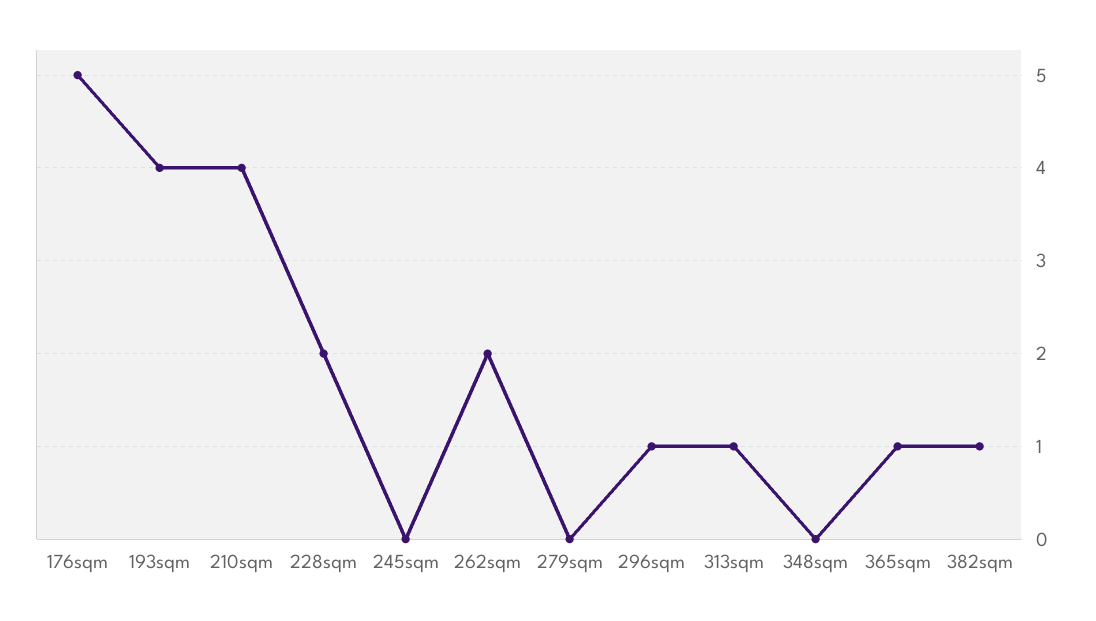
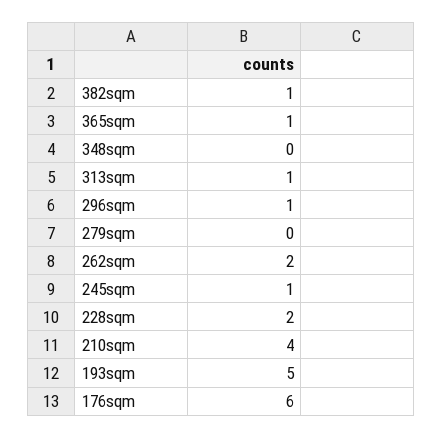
  {
-   "176sqm": 5,
+   "176sqm": 6,
-   "193sqm": 4,
+   "193sqm": 5,
    "210sqm": 4,
    "228sqm": 2,
-   "245sqm": 0,
+   "245sqm": 1,
    "262sqm": 2,
    "279sqm": 0,
    "296sqm": 1,
    "313sqm": 1,
    "348sqm": 0,
    "365sqm": 1,
    "382sqm": 1
  }

